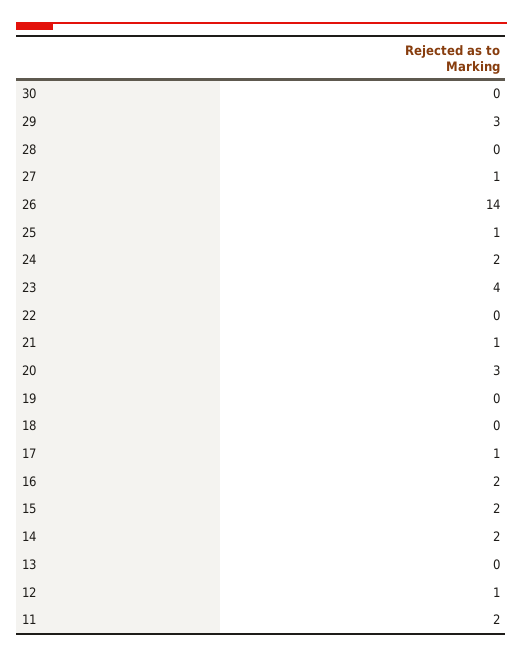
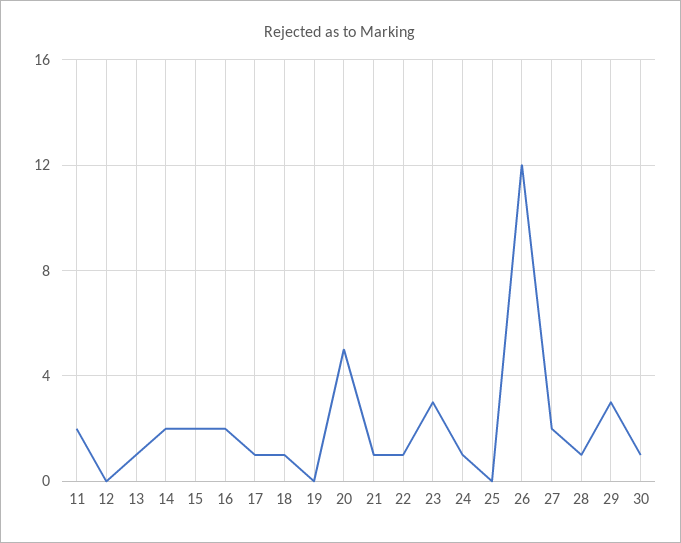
  {
-   "30": 0,
+   "30": 1,
    "29": 3,
-   "28": 0,
+   "28": 1,
-   "27": 1,
+   "27": 2,
-   "26": 14,
+   "26": 12,
-   "25": 1,
+   "25": 0,
-   "24": 2,
+   "24": 1,
-   "23": 4,
+   "23": 3,
-   "22": 0,
+   "22": 1,
    "21": 1,
-   "20": 3,
+   "20": 5,
    "19": 0,
-   "18": 0,
+   "18": 1,
    "17": 1,
    "16": 2,
    "15": 2,
    "14": 2,
-   "13": 0,
+   "13": 1,
-   "12": 1,
+   "12": 0,
    "11": 2
  }

